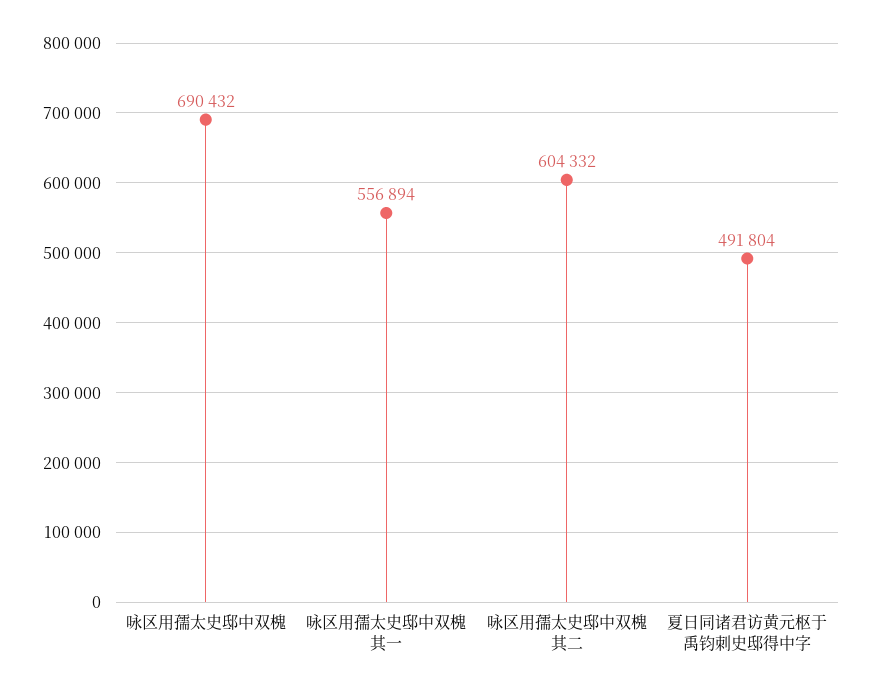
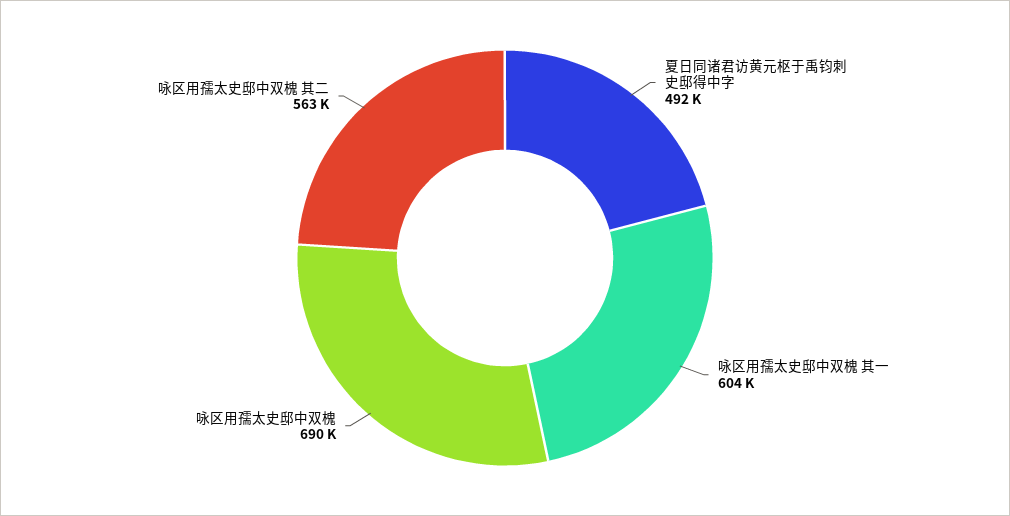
  {
    "咏区用孺太史邸中双槐": 690432,
-   "咏区用孺太史邸中双槐 其一": 556894,
+   "咏区用孺太史邸中双槐 其一": 604000,
-   "咏区用孺太史邸中双槐 其二": 604332,
+   "咏区用孺太史邸中双槐 其二": 563000,
    "夏日同诸君访黄元枢于禹钧刺史邸得中字": 491804
  }

